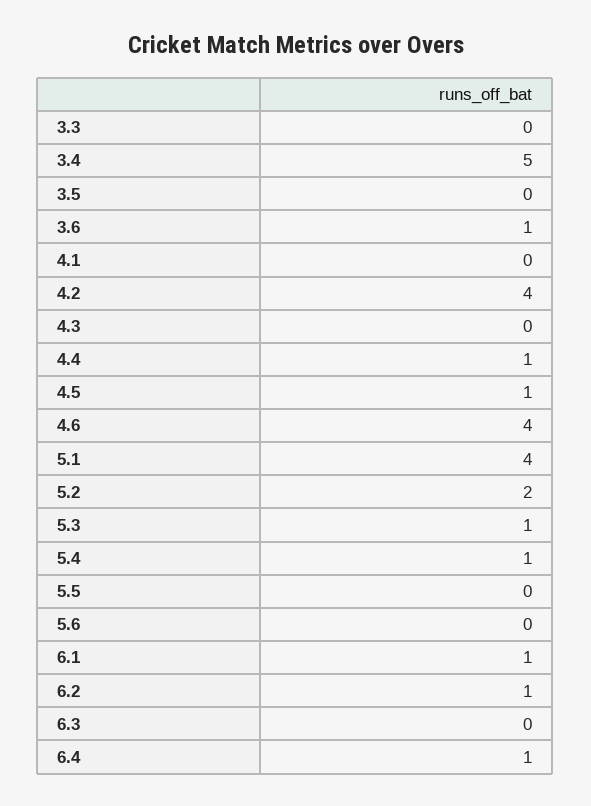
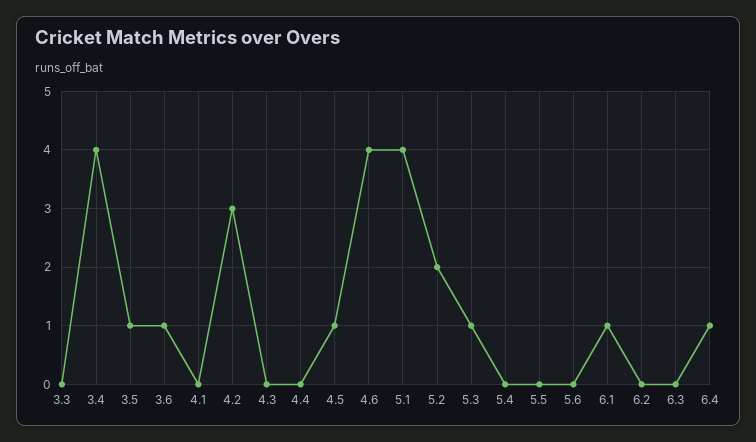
  {
    "3.3": 0,
-   "3.4": 5,
+   "3.4": 4,
-   "3.5": 0,
+   "3.5": 1,
    "3.6": 1,
    "4.1": 0,
-   "4.2": 4,
+   "4.2": 3,
    "4.3": 0,
-   "4.4": 1,
+   "4.4": 0,
    "4.5": 1,
    "4.6": 4,
    "5.1": 4,
    "5.2": 2,
    "5.3": 1,
-   "5.4": 1,
+   "5.4": 0,
    "5.5": 0,
    "5.6": 0,
    "6.1": 1,
-   "6.2": 1,
+   "6.2": 0,
    "6.3": 0,
    "6.4": 1
  }

